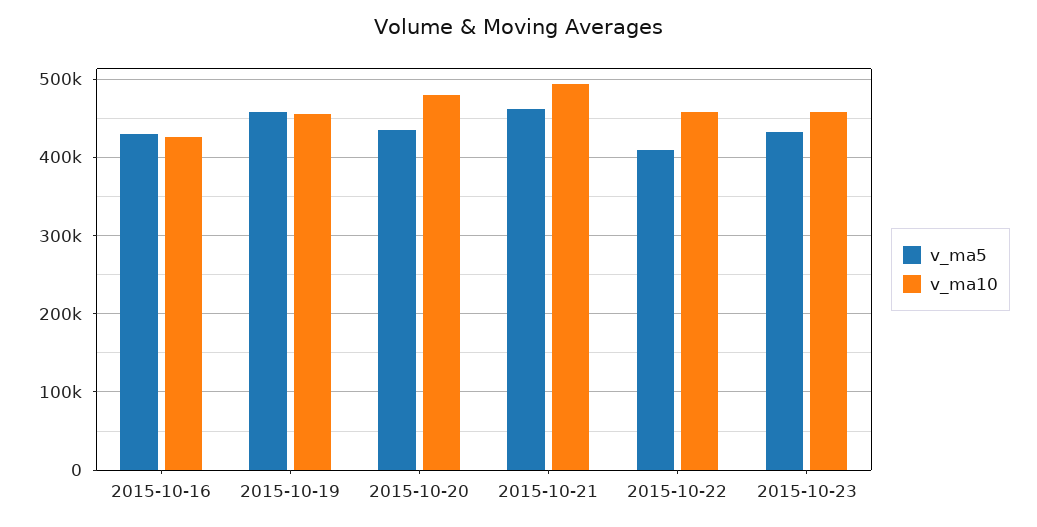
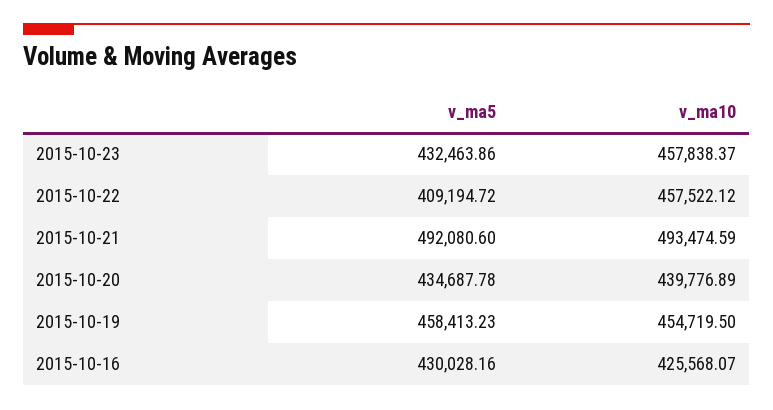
  {
    "v_ma5": {
      "2015-10-16": 430028.16,
      "2015-10-19": 458413.23,
      "2015-10-20": 434687.78,
-     "2015-10-21": 460000,
+     "2015-10-21": 492080.6,
      "2015-10-22": 409194.72,
      "2015-10-23": 432463.86
    },
    "v_ma10": {
      "2015-10-16": 425568.07,
      "2015-10-19": 454719.5,
-     "2015-10-20": 480000,
+     "2015-10-20": 439776.89,
      "2015-10-21": 493474.59,
      "2015-10-22": 457522.12,
      "2015-10-23": 457838.37
    }
  }

